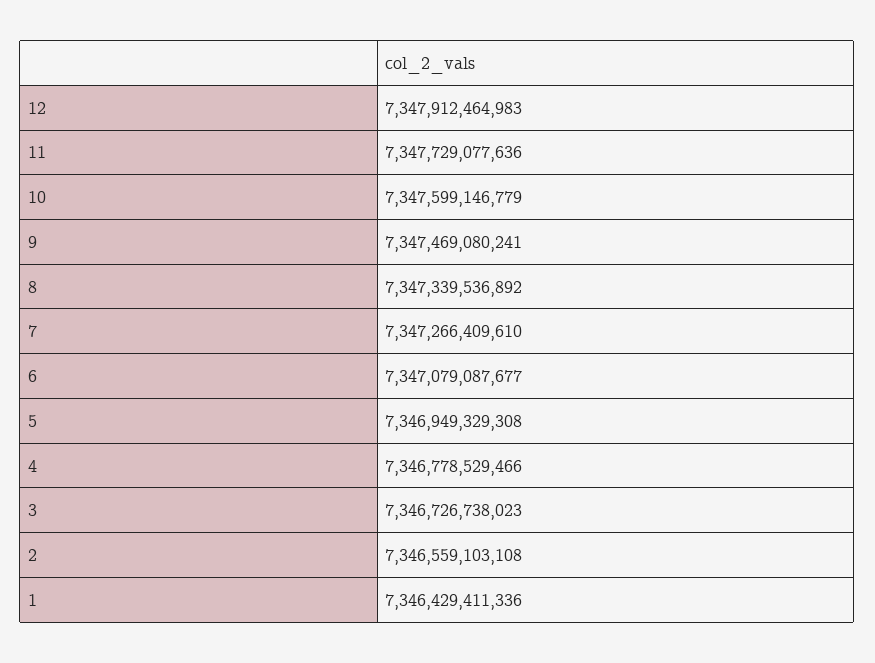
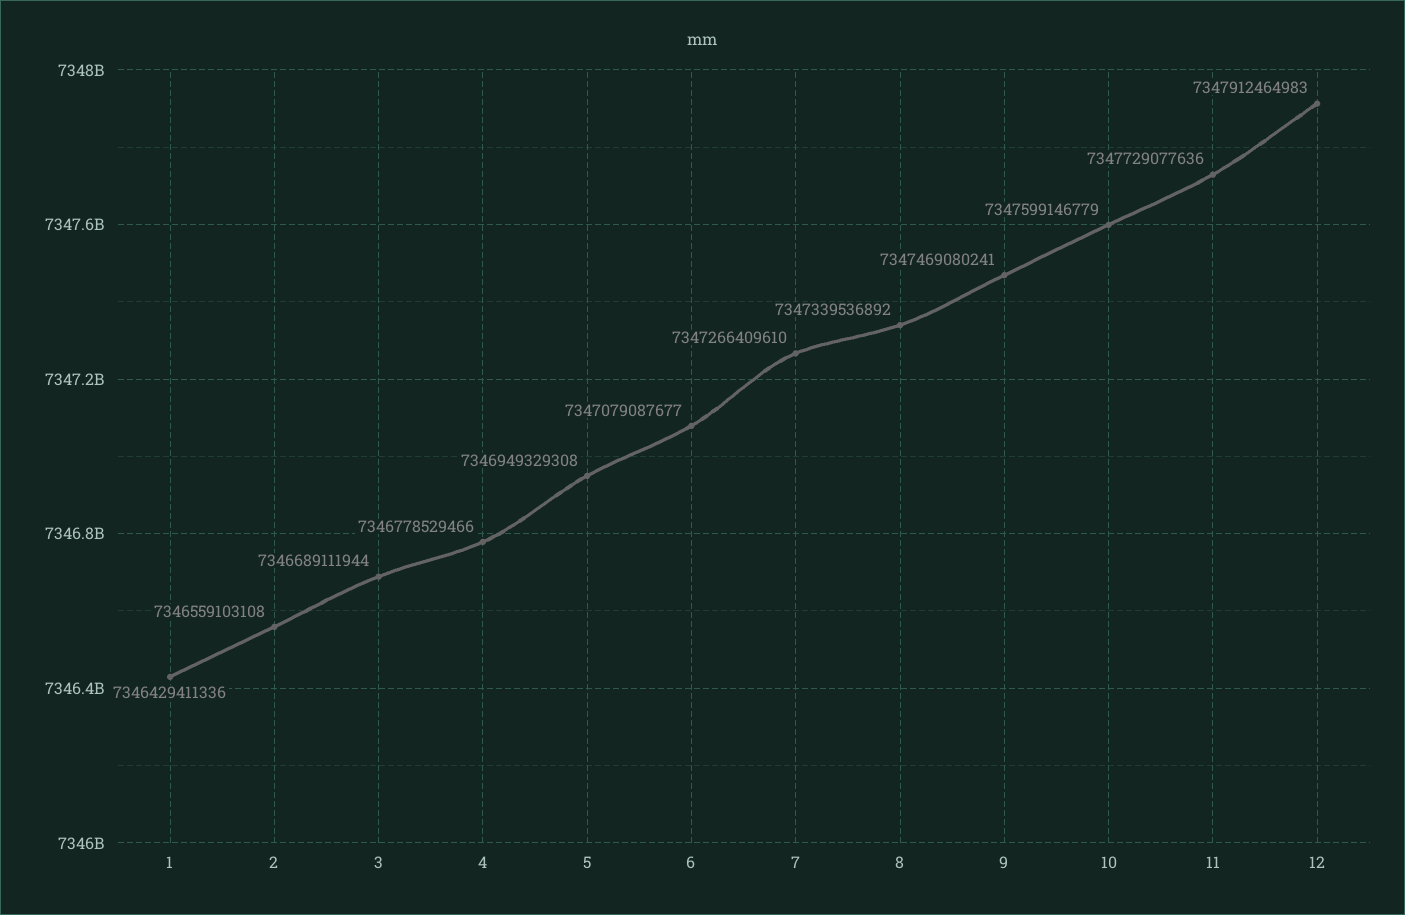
  {
    "12": 7347912464983,
    "11": 7347729077636,
    "10": 7347599146779,
    "9": 7347469080241,
    "8": 7347339536892,
    "7": 7347266409610,
    "6": 7347079087677,
    "5": 7346949329308,
    "4": 7346778529466,
-   "3": 7346726738023,
+   "3": 7346689111944,
    "2": 7346559103108,
    "1": 7346429411336
  }

